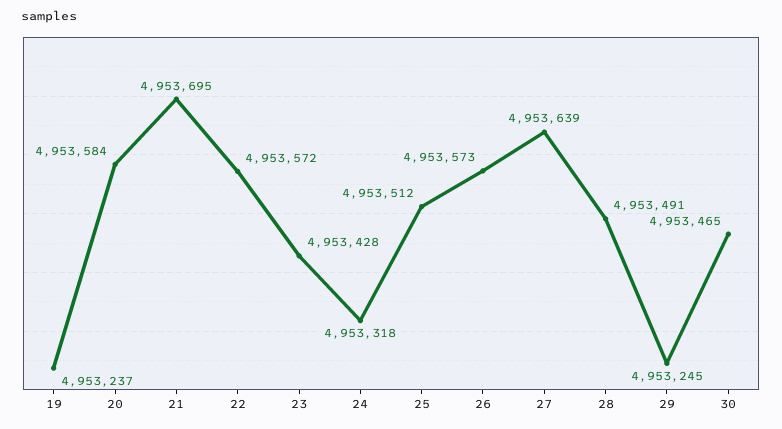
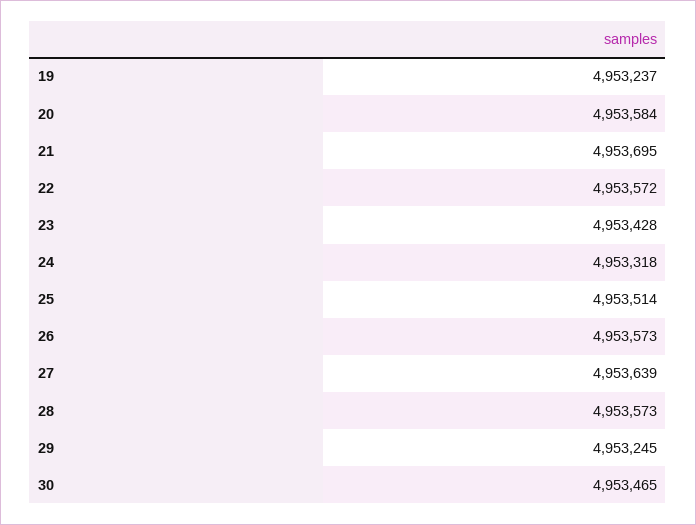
  {
    "19": 4953237,
    "20": 4953584,
    "21": 4953695,
    "22": 4953572,
    "23": 4953428,
    "24": 4953318,
-   "25": 4953512,
+   "25": 4953514,
    "26": 4953573,
    "27": 4953639,
-   "28": 4953491,
+   "28": 4953573,
    "29": 4953245,
    "30": 4953465
  }

